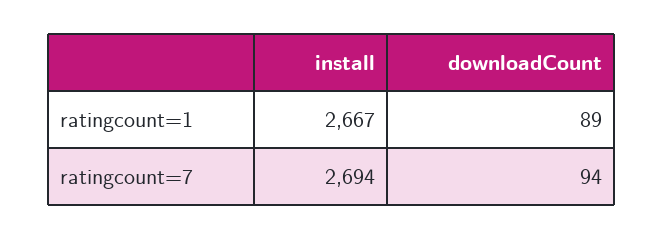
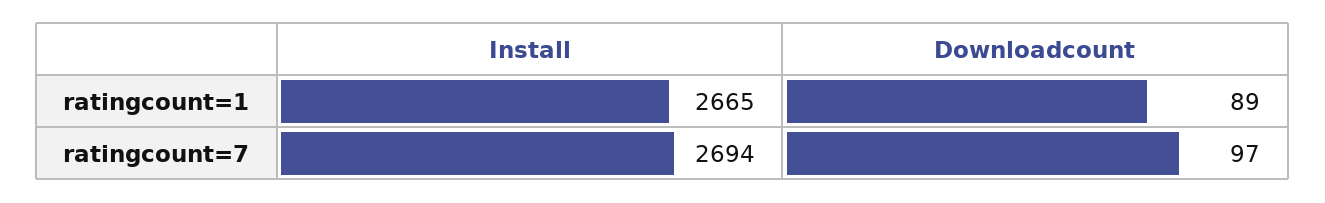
  {
    "install": {
-     "ratingcount=1": 2667,
+     "ratingcount=1": 2665,
      "ratingcount=7": 2694
    },
    "downloadCount": {
      "ratingcount=1": 89,
-     "ratingcount=7": 94
+     "ratingcount=7": 97
    }
  }

